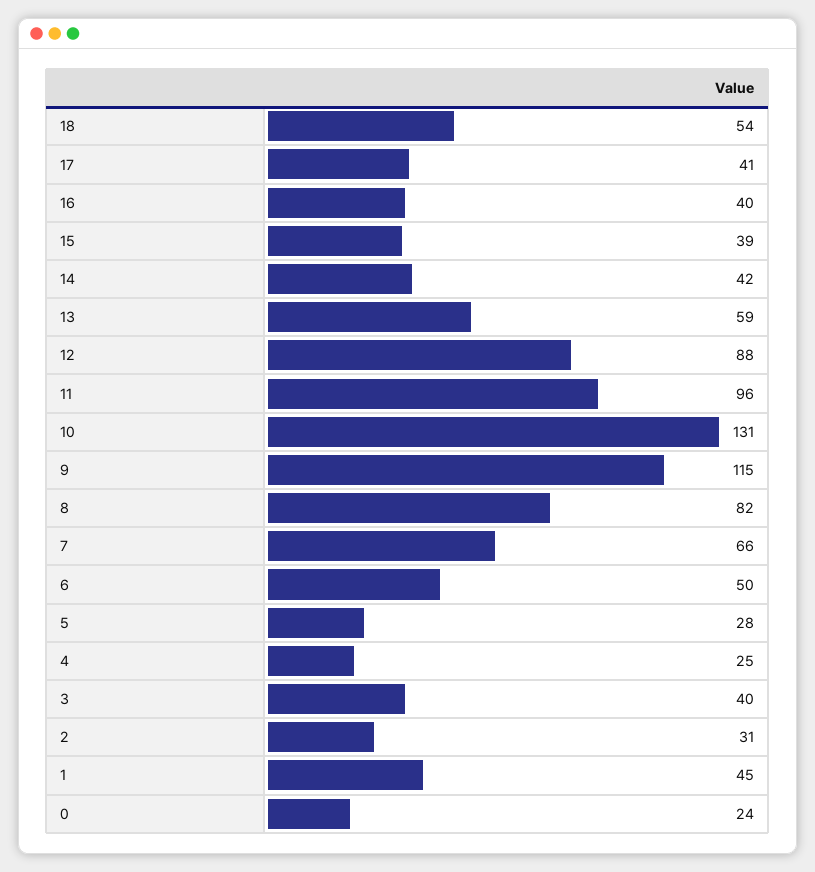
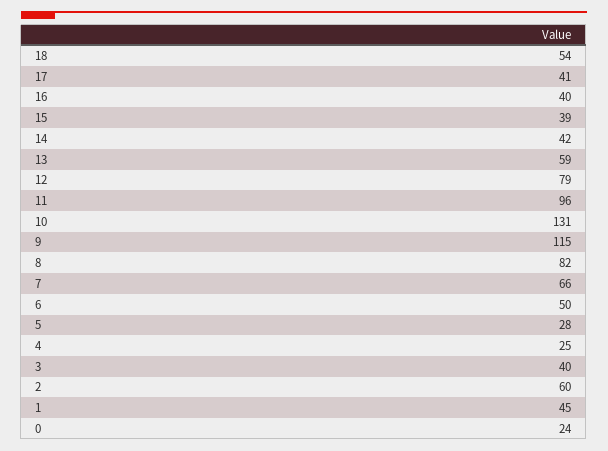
  {
    "18": 54,
    "17": 41,
    "16": 40,
    "15": 39,
    "14": 42,
    "13": 59,
-   "12": 88,
+   "12": 79,
    "11": 96,
    "10": 131,
    "9": 115,
    "8": 82,
    "7": 66,
    "6": 50,
    "5": 28,
    "4": 25,
    "3": 40,
-   "2": 31,
+   "2": 60,
    "1": 45,
    "0": 24
  }

